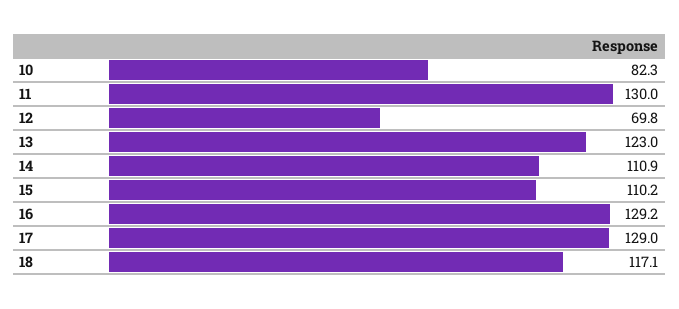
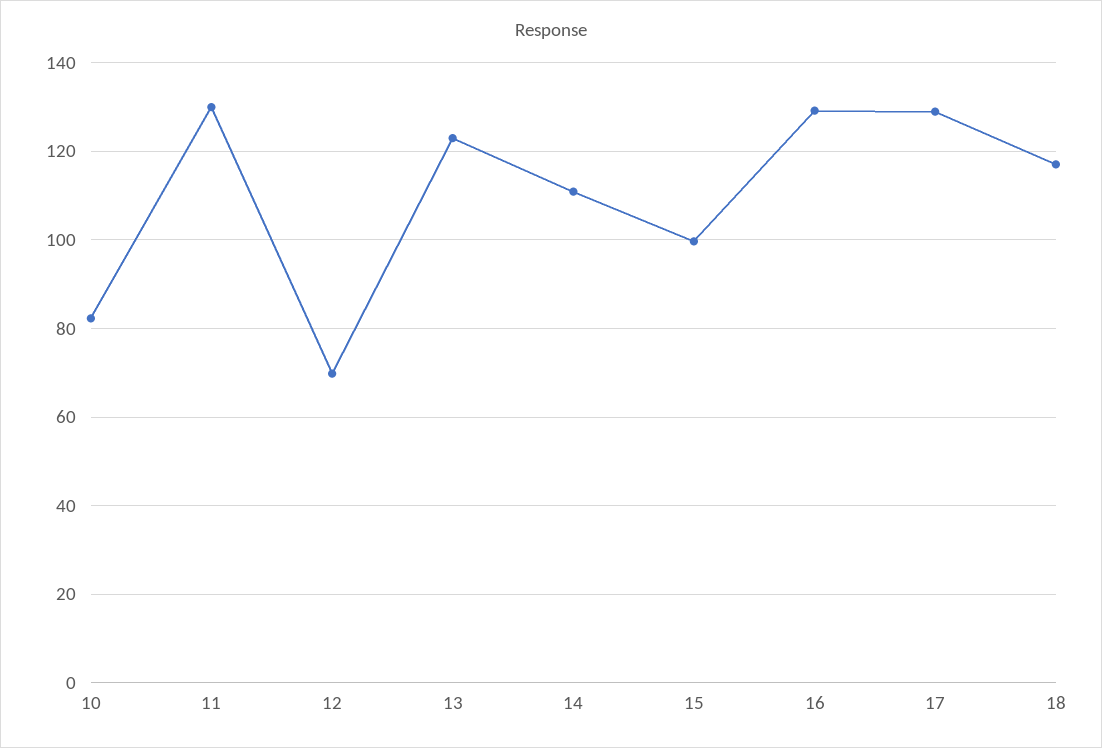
  {
    "10": 82.3,
    "11": 130,
    "12": 69.8,
    "13": 123,
    "14": 110.9,
-   "15": 110.2,
+   "15": 100,
    "16": 129.2,
    "17": 129,
    "18": 117.1
  }

